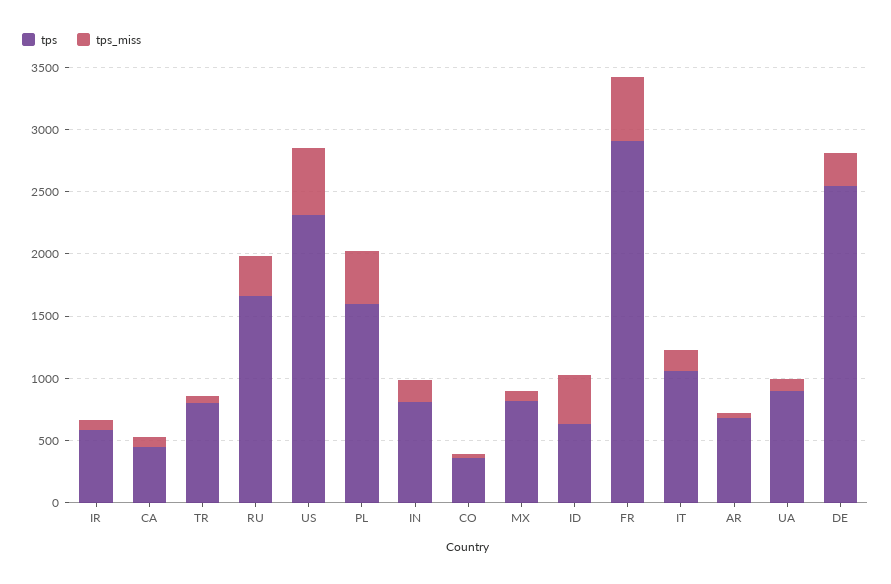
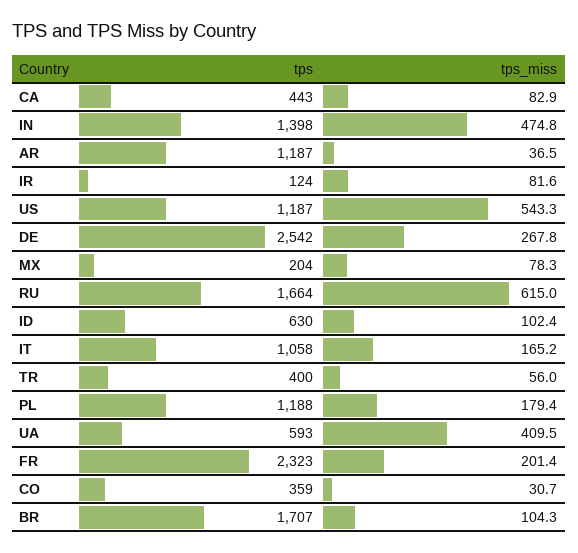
  {
    "tps": {
-     "IR": 600,
+     "IR": 124,
      "CA": 443,
-     "TR": 800,
+     "TR": 400,
      "RU": 1664,
-     "US": 2300,
+     "US": 1187,
-     "PL": 1600,
+     "PL": 1188,
-     "IN": 800,
+     "IN": 1398,
      "CO": 359,
-     "MX": 800,
+     "MX": 204,
      "ID": 630,
-     "FR": 2900,
+     "FR": 2323,
      "IT": 1058,
-     "AR": 700,
+     "AR": 1187,
-     "UA": 900,
+     "UA": 593,
-     "DE": 2542
+     "DE": 2542,
+     "BR": 1707
    },
    "tps_miss": {
      "IR": 81.6,
      "CA": 82.9,
      "TR": 56,
-     "RU": 300,
+     "RU": 615,
      "US": 543.3,
-     "PL": 400,
+     "PL": 179.4,
-     "IN": 200,
+     "IN": 474.8,
      "CO": 30.7,
      "MX": 78.3,
-     "ID": 400,
+     "ID": 102.4,
-     "FR": 500,
+     "FR": 201.4,
      "IT": 165.2,
      "AR": 36.5,
-     "UA": 100,
+     "UA": 409.5,
-     "DE": 267.8
+     "DE": 267.8,
+     "BR": 104.3
    }
  }

